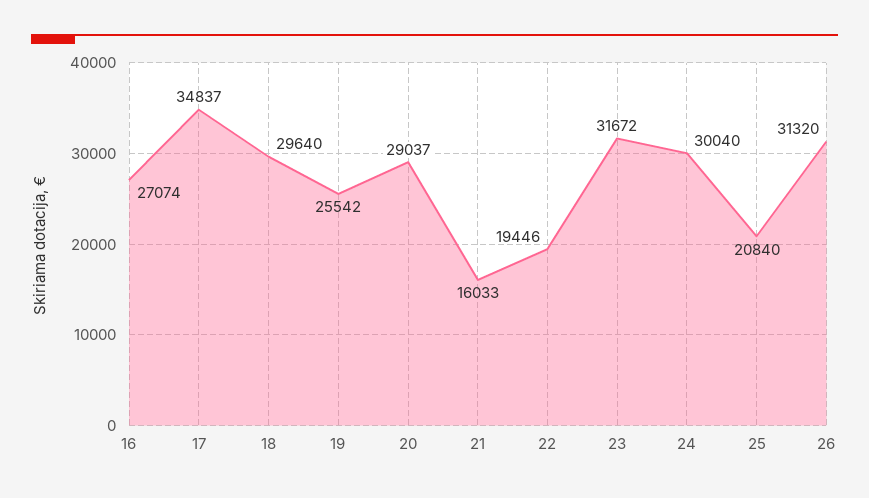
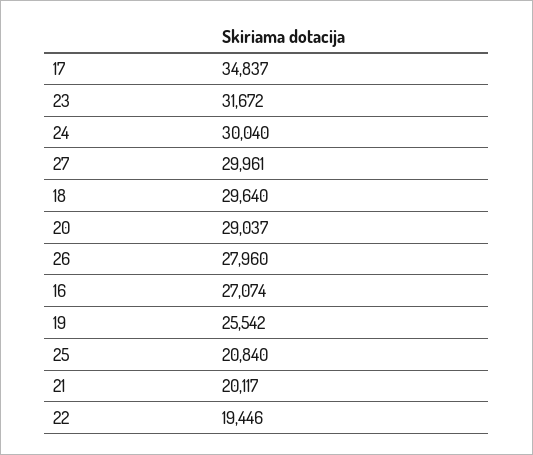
  {
    "16": 27074,
    "17": 34837,
    "18": 29640,
    "19": 25542,
    "20": 29037,
-   "21": 16033,
+   "21": 20117,
    "22": 19446,
    "23": 31672,
    "24": 30040,
    "25": 20840,
-   "26": 31320
+   "26": 27960,
+   "27": 29961
  }

